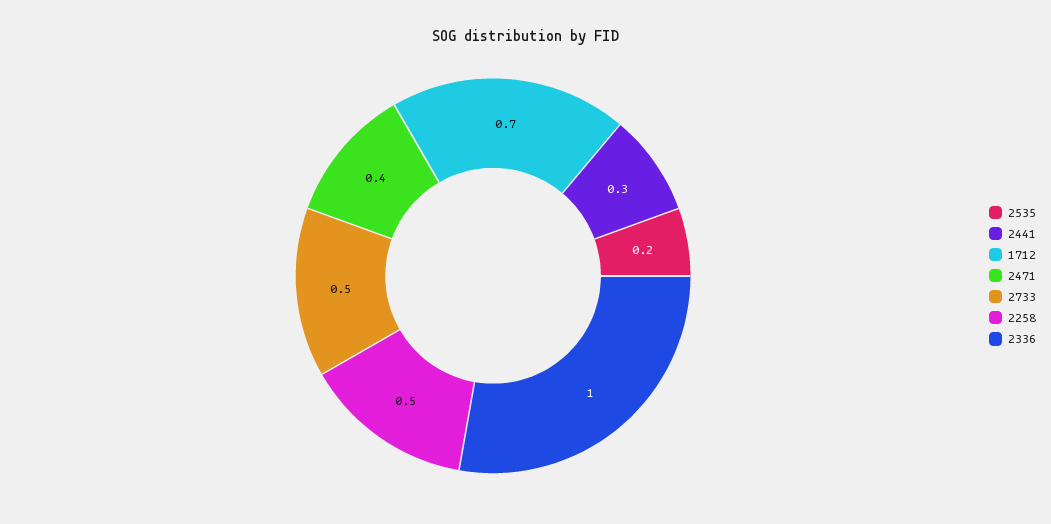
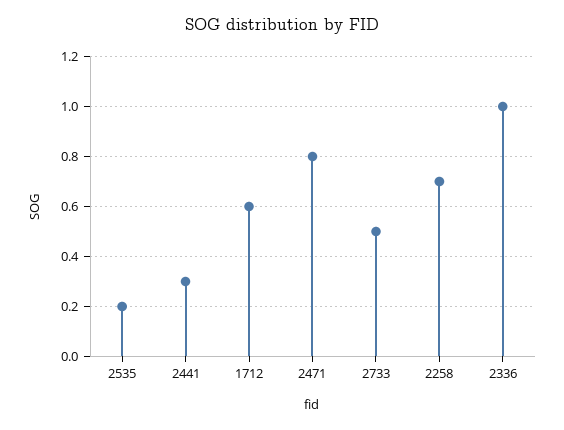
  {
    "2535": 0.2,
    "2441": 0.3,
-   "1712": 0.7,
+   "1712": 0.6,
-   "2471": 0.4,
+   "2471": 0.8,
    "2733": 0.5,
-   "2258": 0.5,
+   "2258": 0.7,
    "2336": 1
  }

